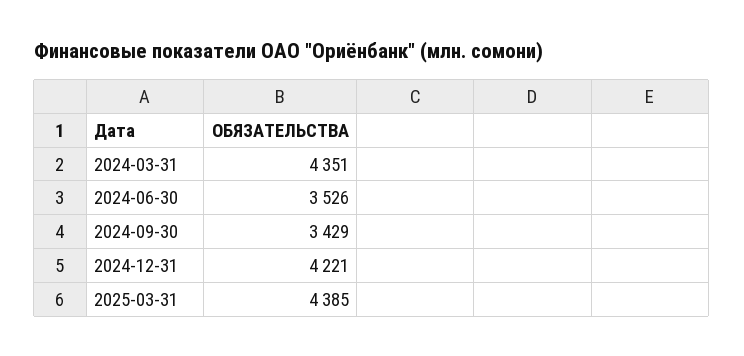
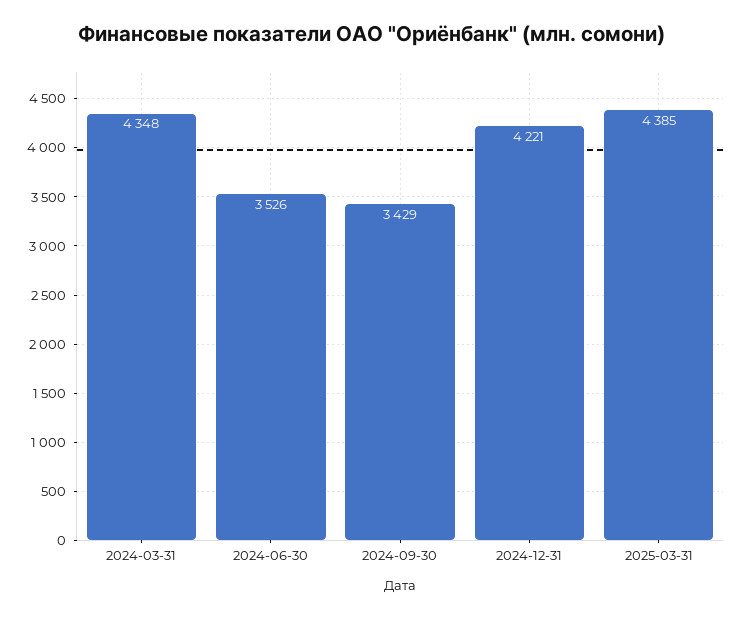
  {
-   "2024-03-31": 4351,
+   "2024-03-31": 4348,
    "2024-06-30": 3526,
    "2024-09-30": 3429,
    "2024-12-31": 4221,
    "2025-03-31": 4385
  }

